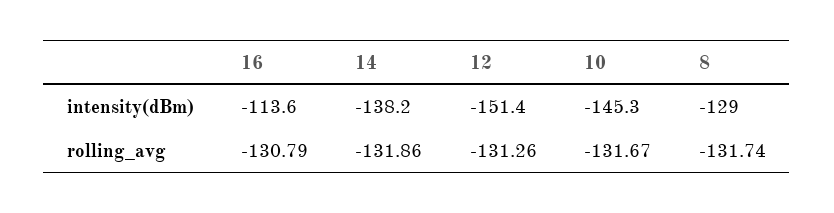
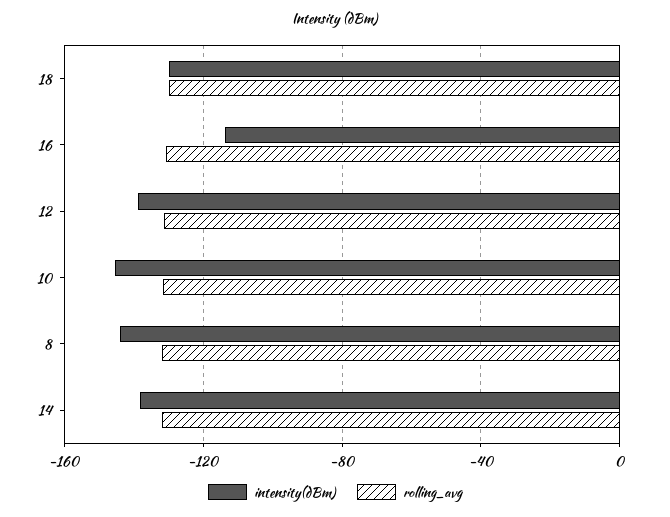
  {
    "intensity(dBm)": {
      "16": -113.6,
      "14": -138.2,
-     "12": -151.4,
+     "12": -140,
      "10": -145.3,
-     "8": -129
+     "8": -145,
+     "18": -130
    },
    "rolling_avg": {
      "16": -130.79,
      "14": -131.86,
      "12": -131.26,
      "10": -131.67,
-     "8": -131.74
+     "8": -131.74,
+     "18": -130
    }
  }

